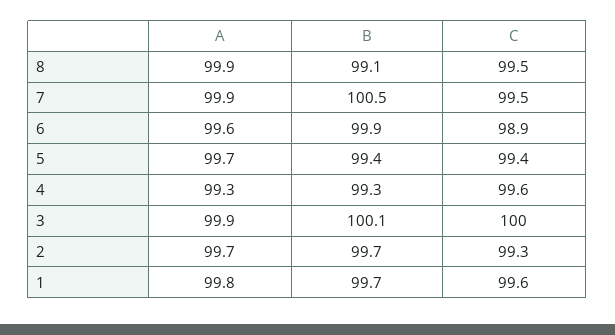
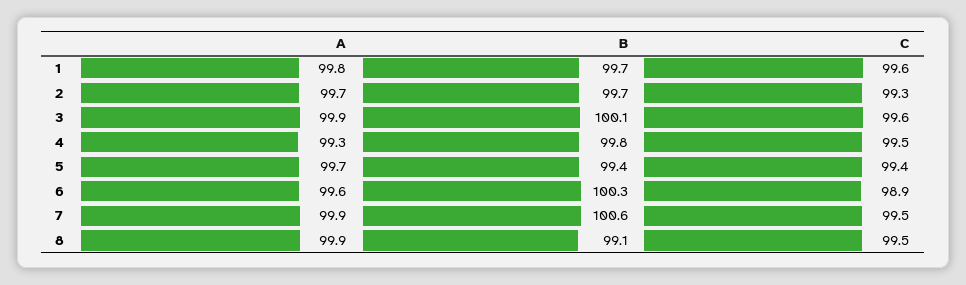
  {
    "A": {
      "8": 99.9,
      "7": 99.9,
      "6": 99.6,
      "5": 99.7,
      "4": 99.3,
      "3": 99.9,
      "2": 99.7,
      "1": 99.8
    },
    "B": {
      "8": 99.1,
-     "7": 100.5,
+     "7": 100.6,
-     "6": 99.9,
+     "6": 100.3,
      "5": 99.4,
-     "4": 99.3,
+     "4": 99.8,
      "3": 100.1,
      "2": 99.7,
      "1": 99.7
    },
    "C": {
      "8": 99.5,
      "7": 99.5,
      "6": 98.9,
      "5": 99.4,
-     "4": 99.6,
+     "4": 99.5,
-     "3": 100,
+     "3": 99.6,
      "2": 99.3,
      "1": 99.6
    }
  }

